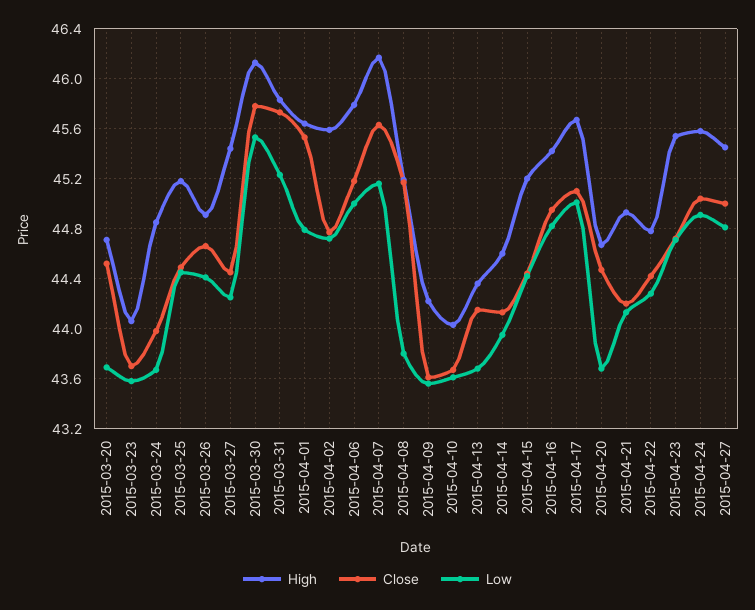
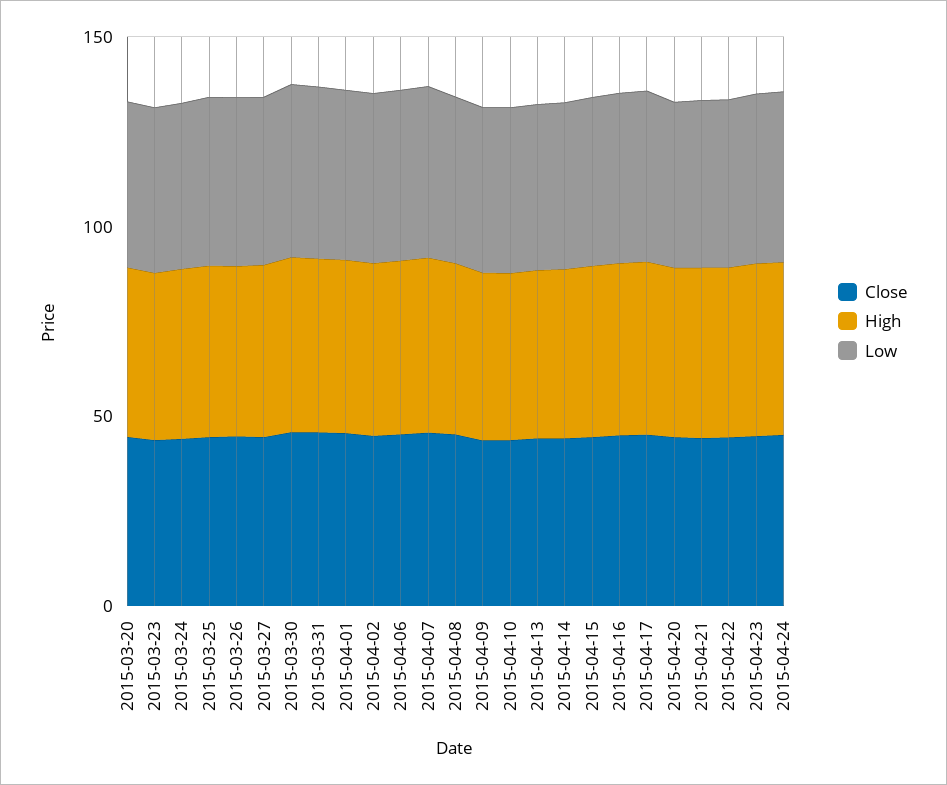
  {
    "High": {
      "2015-03-20": 44.7,
      "2015-03-23": 44.05,
      "2015-03-24": 44.85,
      "2015-03-25": 45.2,
      "2015-03-26": 44.9,
      "2015-03-27": 45.45,
      "2015-03-30": 46.15,
      "2015-03-31": 45.85,
      "2015-04-01": 45.65,
      "2015-04-02": 45.6,
      "2015-04-06": 45.8,
      "2015-04-07": 46.15,
      "2015-04-08": 45.2,
      "2015-04-09": 44.2,
      "2015-04-10": 44.05,
      "2015-04-13": 44.35,
      "2015-04-14": 44.6,
      "2015-04-15": 45.2,
      "2015-04-16": 45.4,
      "2015-04-17": 45.65,
      "2015-04-20": 44.65,
      "2015-04-21": 44.95,
      "2015-04-22": 44.8,
      "2015-04-23": 45.55,
-     "2015-04-24": 45.6,
+     "2015-04-24": 45.6
-     "2015-04-27": 45.45
    },
    "Close": {
      "2015-03-20": 44.5,
      "2015-03-23": 43.7,
      "2015-03-24": 44,
      "2015-03-25": 44.5,
      "2015-03-26": 44.65,
      "2015-03-27": 44.45,
      "2015-03-30": 45.8,
      "2015-03-31": 45.75,
      "2015-04-01": 45.55,
      "2015-04-02": 44.75,
      "2015-04-06": 45.2,
      "2015-04-07": 45.65,
      "2015-04-08": 45.15,
      "2015-04-09": 43.6,
      "2015-04-10": 43.65,
      "2015-04-13": 44.15,
      "2015-04-14": 44.15,
      "2015-04-15": 44.45,
      "2015-04-16": 44.95,
      "2015-04-17": 45.1,
      "2015-04-20": 44.45,
      "2015-04-21": 44.2,
      "2015-04-22": 44.4,
      "2015-04-23": 44.7,
-     "2015-04-24": 45.05,
+     "2015-04-24": 45.05
-     "2015-04-27": 45
    },
    "Low": {
      "2015-03-20": 43.7,
      "2015-03-23": 43.6,
      "2015-03-24": 43.65,
      "2015-03-25": 44.45,
      "2015-03-26": 44.4,
      "2015-03-27": 44.25,
      "2015-03-30": 45.55,
      "2015-03-31": 45.25,
      "2015-04-01": 44.8,
      "2015-04-02": 44.7,
      "2015-04-06": 45,
      "2015-04-07": 45.15,
      "2015-04-08": 43.8,
      "2015-04-09": 43.55,
      "2015-04-10": 43.6,
      "2015-04-13": 43.7,
      "2015-04-14": 43.95,
      "2015-04-15": 44.4,
      "2015-04-16": 44.8,
      "2015-04-17": 45,
      "2015-04-20": 43.7,
      "2015-04-21": 44.15,
      "2015-04-22": 44.3,
      "2015-04-23": 44.7,
-     "2015-04-24": 44.9,
+     "2015-04-24": 44.9
-     "2015-04-27": 44.8
    }
  }

